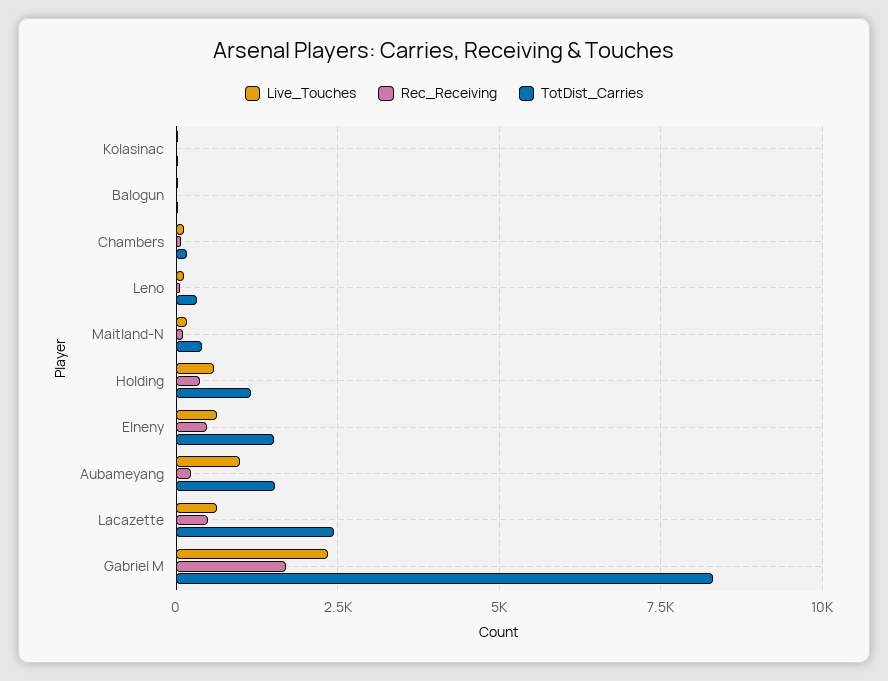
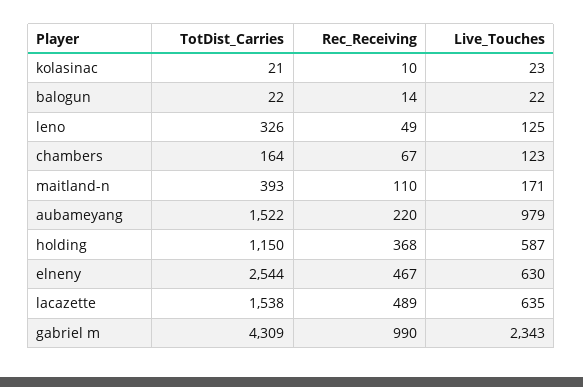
  {
    "Live_Touches": {
      "Kolasinac": 23,
      "Balogun": 22,
      "Chambers": 123,
      "Leno": 125,
      "Maitland-N": 171,
      "Holding": 587,
      "Elneny": 630,
      "Aubameyang": 979,
      "Lacazette": 635,
      "Gabriel M": 2343
    },
    "Rec_Receiving": {
      "Kolasinac": 10,
      "Balogun": 14,
      "Chambers": 67,
      "Leno": 49,
      "Maitland-N": 110,
      "Holding": 368,
      "Elneny": 467,
      "Aubameyang": 220,
      "Lacazette": 489,
-     "Gabriel M": 1750
+     "Gabriel M": 990
    },
    "TotDist_Carries": {
      "Kolasinac": 21,
      "Balogun": 22,
      "Chambers": 164,
      "Leno": 326,
      "Maitland-N": 393,
      "Holding": 1150,
-     "Elneny": 1500,
+     "Elneny": 2544,
      "Aubameyang": 1522,
-     "Lacazette": 2500,
+     "Lacazette": 1538,
-     "Gabriel M": 8250
+     "Gabriel M": 4309
    }
  }

